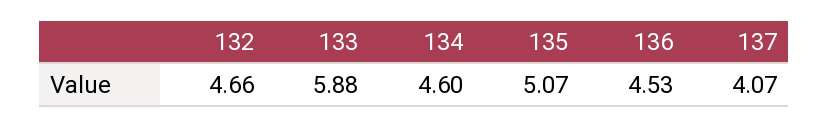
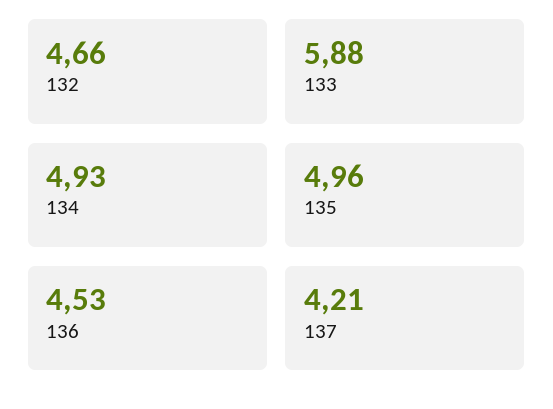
  {
    "132": 4.66,
    "133": 5.88,
-   "134": 4.6,
+   "134": 4.93,
-   "135": 5.07,
+   "135": 4.96,
    "136": 4.53,
-   "137": 4.07
+   "137": 4.21
  }

